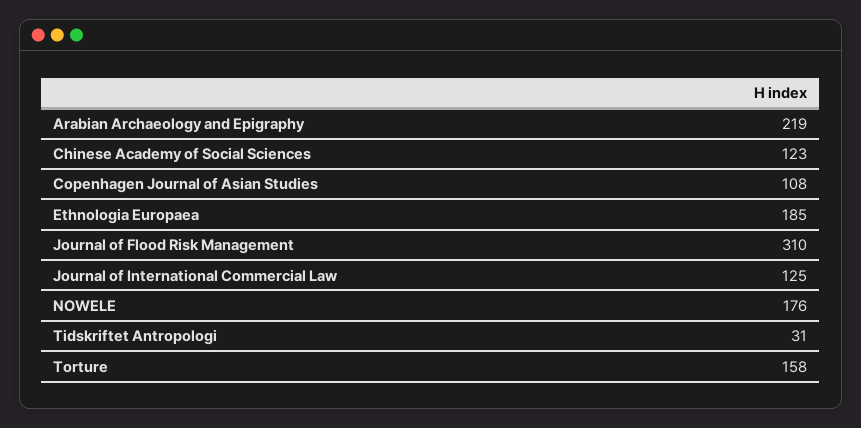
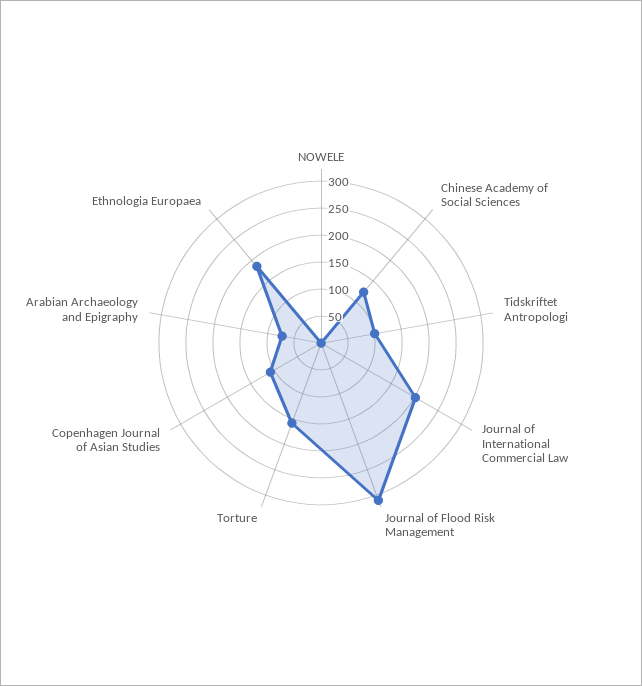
  {
-   "Arabian Archaeology and Epigraphy": 219,
+   "Arabian Archaeology and Epigraphy": 75,
    "Chinese Academy of Social Sciences": 123,
    "Copenhagen Journal of Asian Studies": 108,
    "Ethnologia Europaea": 185,
    "Journal of Flood Risk Management": 310,
-   "Journal of International Commercial Law": 125,
+   "Journal of International Commercial Law": 200,
-   "NOWELE": 176,
+   "NOWELE": 0,
-   "Tidskriftet Antropologi": 31,
+   "Tidskriftet Antropologi": 100,
    "Torture": 158
  }

